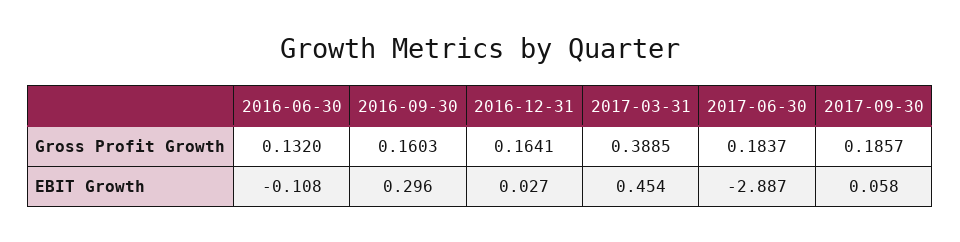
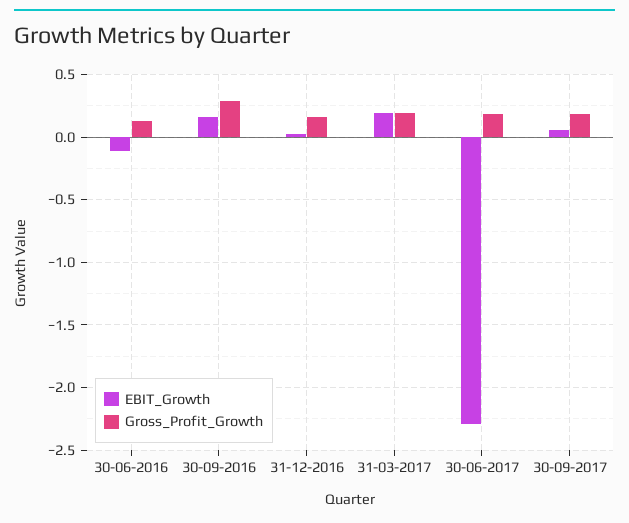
  {
    "Gross Profit Growth": {
      "2016-06-30": 0.132,
-     "2016-09-30": 0.1603,
+     "2016-09-30": 0.3,
      "2016-12-31": 0.1641,
-     "2017-03-31": 0.3885,
+     "2017-03-31": 0.2,
      "2017-06-30": 0.1837,
      "2017-09-30": 0.1857
    },
    "EBIT Growth": {
      "2016-06-30": -0.108,
-     "2016-09-30": 0.296,
+     "2016-09-30": 0.15,
      "2016-12-31": 0.027,
-     "2017-03-31": 0.454,
+     "2017-03-31": 0.2,
-     "2017-06-30": -2.887,
+     "2017-06-30": -2.3,
      "2017-09-30": 0.058
    }
  }

